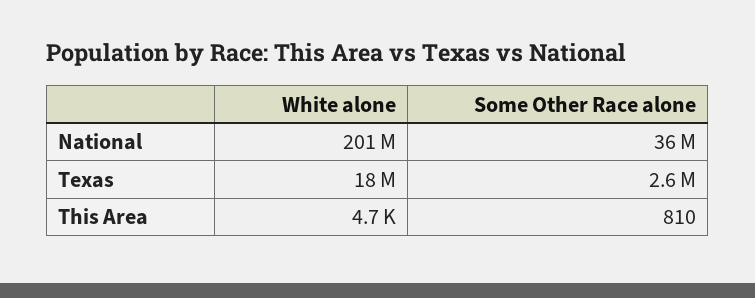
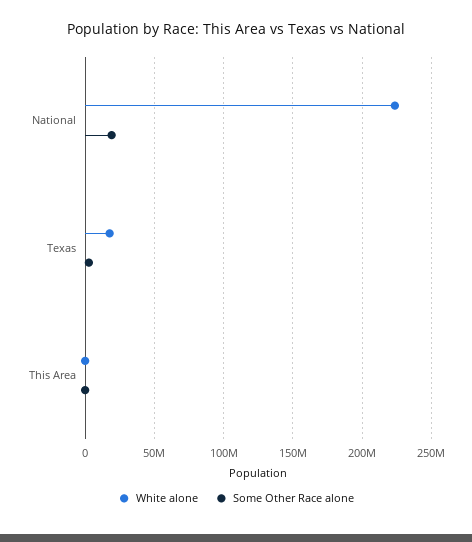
  {
    "White alone": {
-     "National": 201000000,
+     "National": 225000000,
      "Texas": 18000000,
      "This Area": 4700
    },
    "Some Other Race alone": {
-     "National": 36000000,
+     "National": 20000000,
      "Texas": 2600000,
      "This Area": 810
    }
  }

